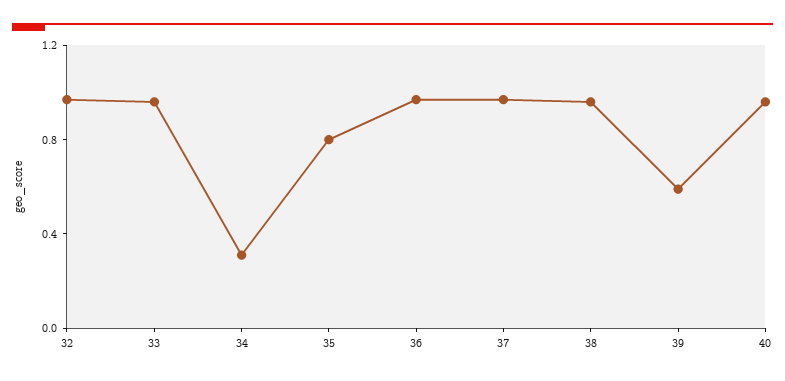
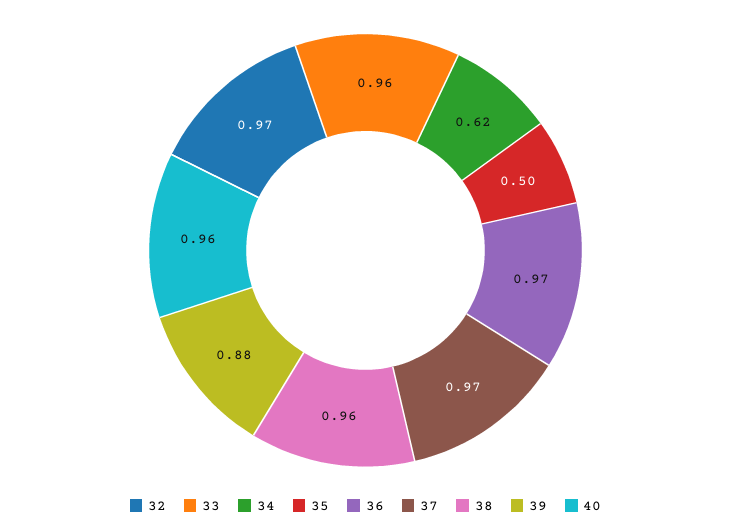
  {
    "32": 0.97,
    "33": 0.96,
-   "34": 0.3,
+   "34": 0.62,
-   "35": 0.8,
+   "35": 0.5,
    "36": 0.97,
    "37": 0.97,
    "38": 0.96,
-   "39": 0.6,
+   "39": 0.88,
    "40": 0.96
  }

